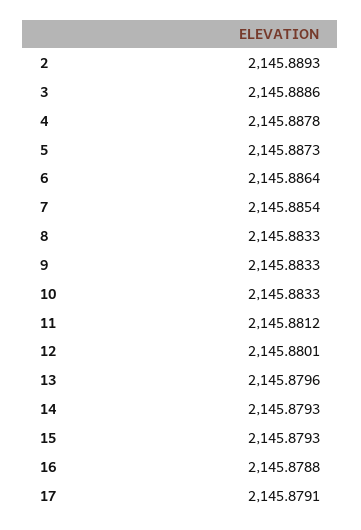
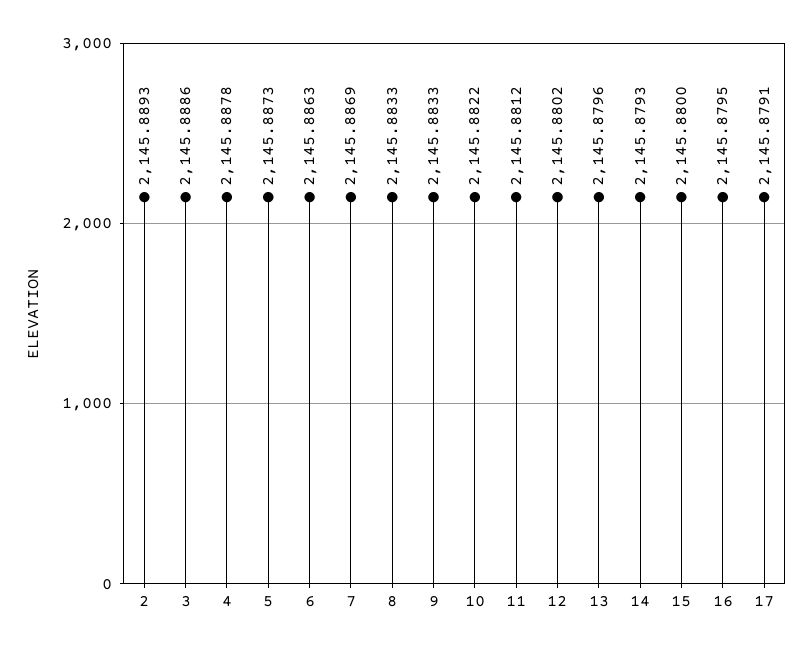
  {
    "2": 2145.8893,
    "3": 2145.8886,
    "4": 2145.8878,
    "5": 2145.8873,
-   "6": 2145.8864,
+   "6": 2145.8863,
-   "7": 2145.8854,
+   "7": 2145.8869,
    "8": 2145.8833,
    "9": 2145.8833,
-   "10": 2145.8833,
+   "10": 2145.8822,
    "11": 2145.8812,
-   "12": 2145.8801,
+   "12": 2145.8802,
    "13": 2145.8796,
    "14": 2145.8793,
-   "15": 2145.8793,
+   "15": 2145.88,
-   "16": 2145.8788,
+   "16": 2145.8795,
    "17": 2145.8791
  }

